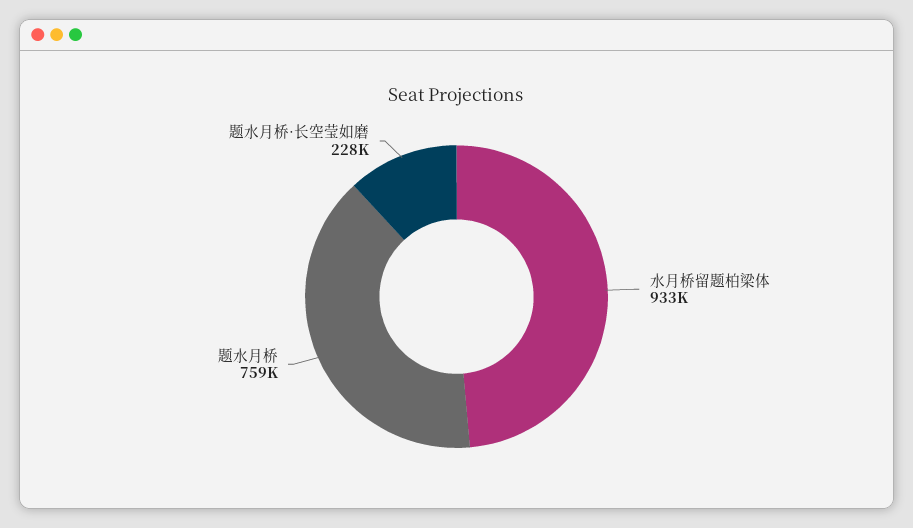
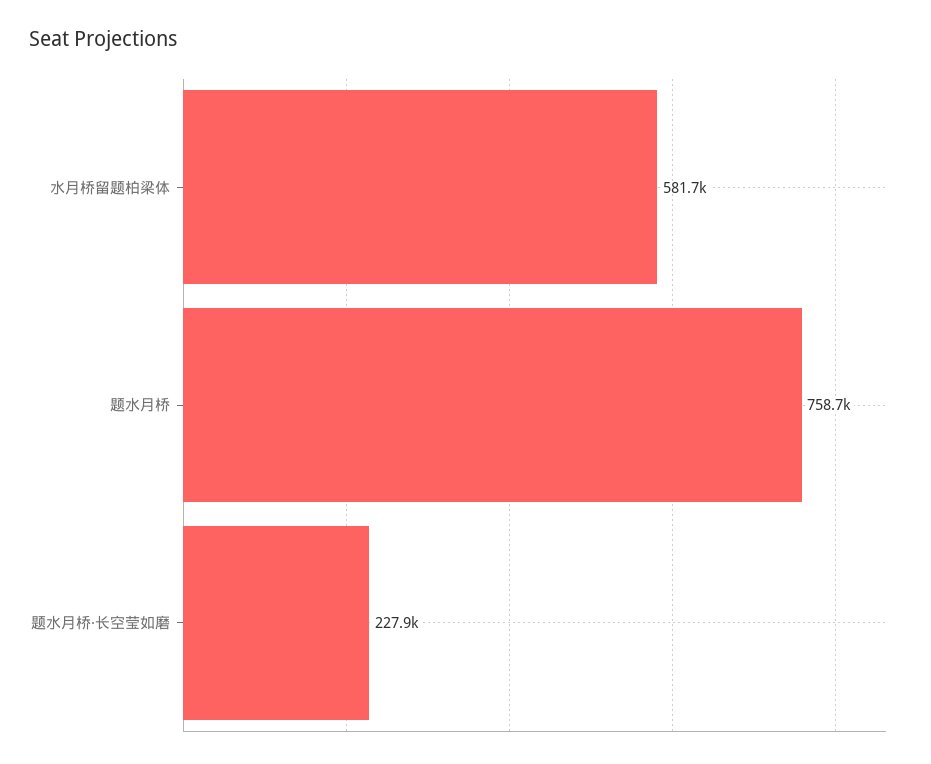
  {
-   "水月桥留题柏梁体": 933000,
+   "水月桥留题柏梁体": 581700,
    "题水月桥": 758700,
    "题水月桥·长空莹如磨": 227900
  }

